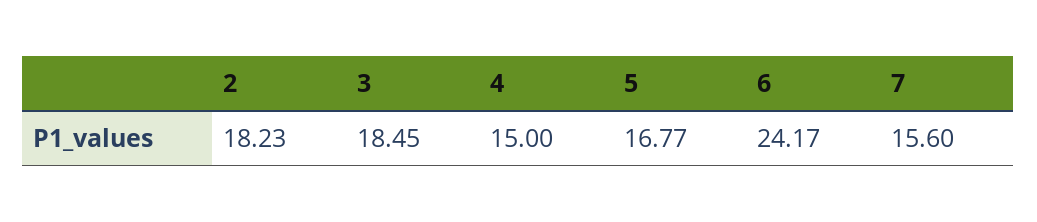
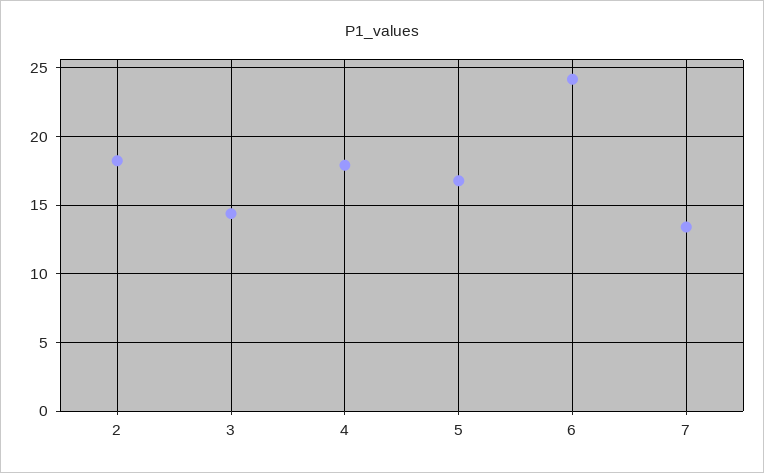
  {
    "2": 18.23,
-   "3": 18.45,
+   "3": 14.5,
-   "4": 15,
+   "4": 18,
    "5": 16.77,
    "6": 24.17,
-   "7": 15.6
+   "7": 13.5
  }

